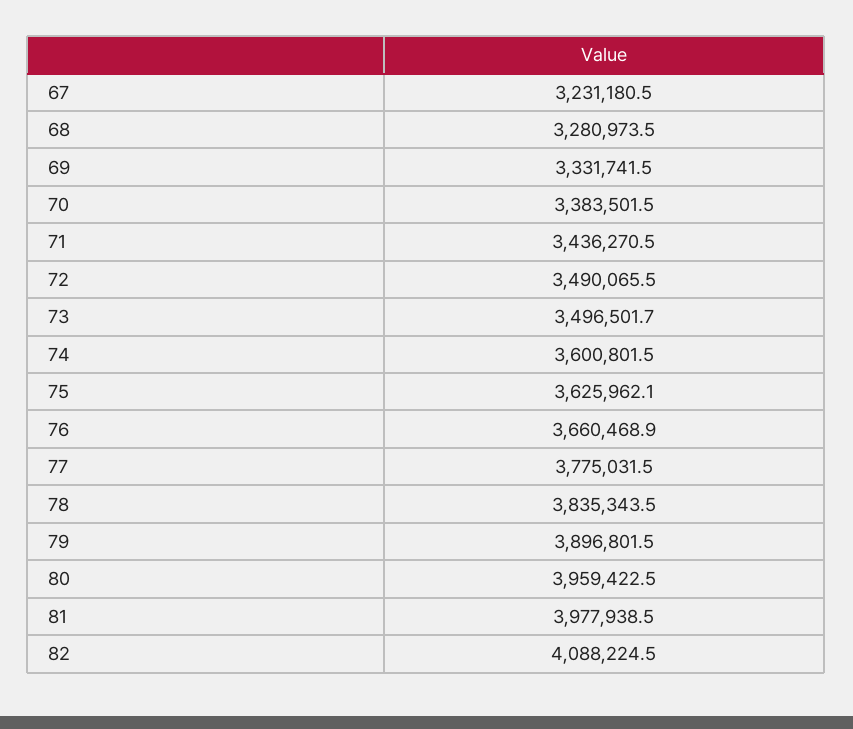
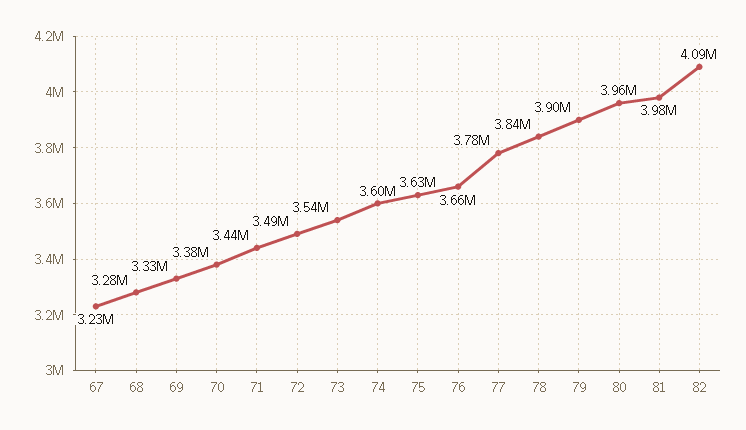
  {
    "67": 3231180.5,
    "68": 3280973.5,
    "69": 3331741.5,
    "70": 3383501.5,
    "71": 3436270.5,
    "72": 3490065.5,
-   "73": 3496501.7,
+   "73": 3540000,
    "74": 3600801.5,
    "75": 3625962.1,
    "76": 3660468.9,
    "77": 3775031.5,
    "78": 3835343.5,
    "79": 3896801.5,
    "80": 3959422.5,
    "81": 3977938.5,
    "82": 4088224.5
  }

